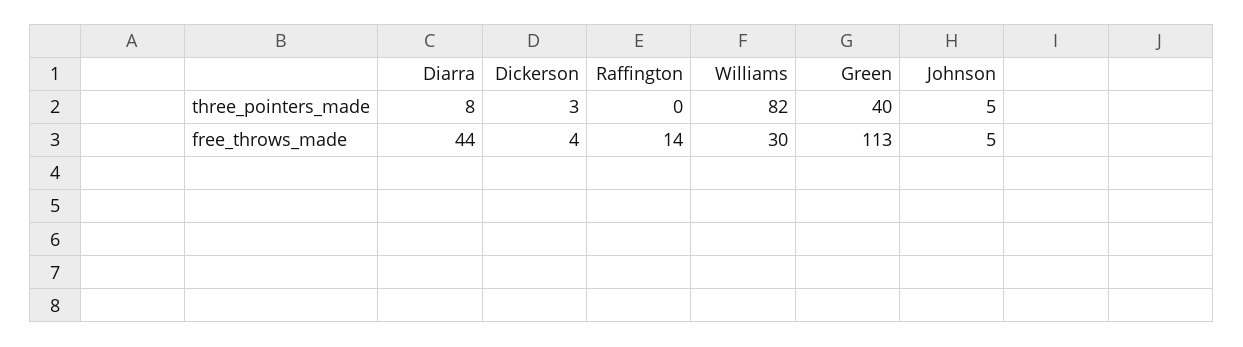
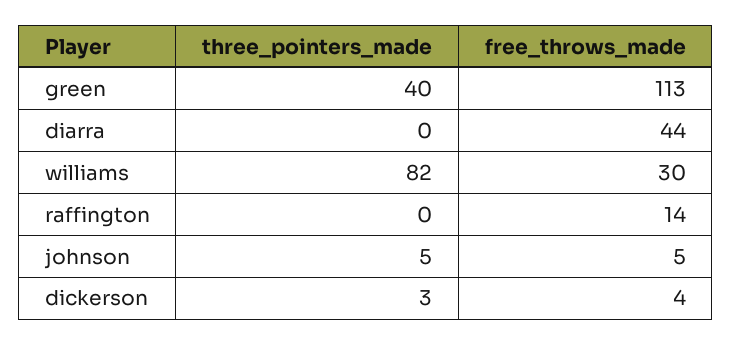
  {
    "Diarra": {
-     "three_pointers_made": 8,
+     "three_pointers_made": 0,
      "free_throws_made": 44
    },
    "Dickerson": {
      "three_pointers_made": 3,
      "free_throws_made": 4
    },
    "Raffington": {
      "three_pointers_made": 0,
      "free_throws_made": 14
    },
    "Williams": {
      "three_pointers_made": 82,
      "free_throws_made": 30
    },
    "Green": {
      "three_pointers_made": 40,
      "free_throws_made": 113
    },
    "Johnson": {
      "three_pointers_made": 5,
      "free_throws_made": 5
    }
  }

